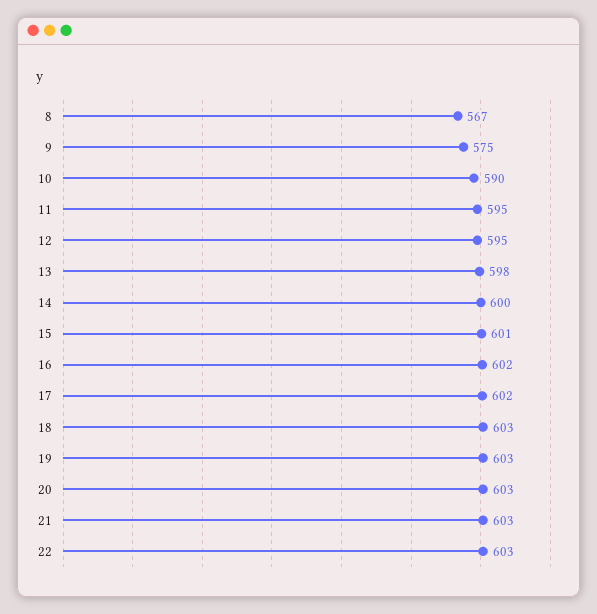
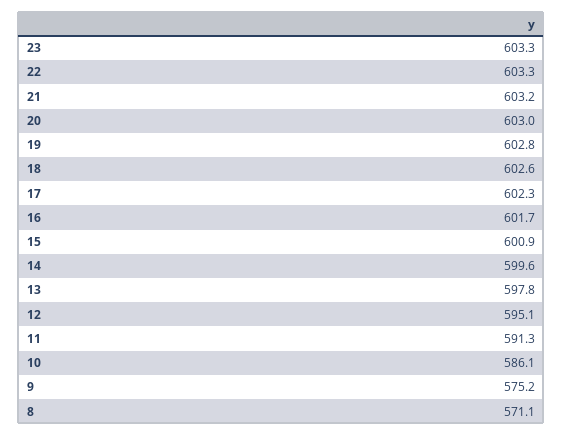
  {
-   "8": 567,
+   "8": 571.1,
    "9": 575.2,
-   "10": 590,
+   "10": 586.1,
-   "11": 595,
+   "11": 591.3,
    "12": 595.1,
    "13": 597.8,
    "14": 599.6,
    "15": 600.9,
    "16": 601.7,
    "17": 602.3,
    "18": 602.6,
    "19": 602.8,
    "20": 603,
    "21": 603.2,
-   "22": 603.3
+   "22": 603.3,
+   "23": 603.3
  }

